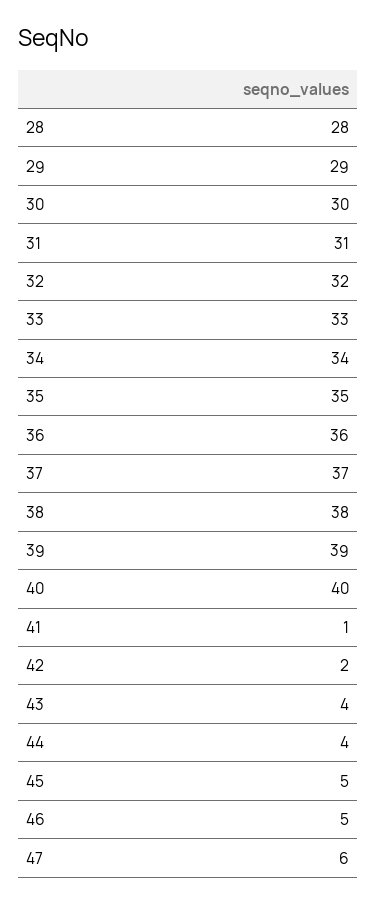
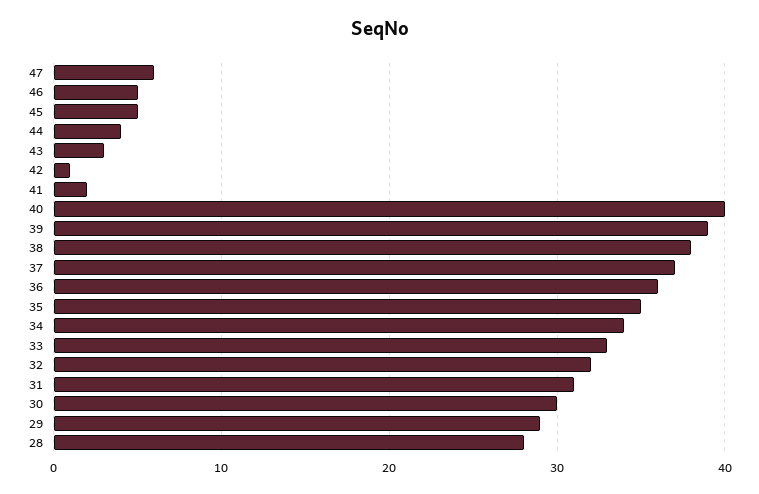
  {
    "28": 28,
    "29": 29,
    "30": 30,
    "31": 31,
    "32": 32,
    "33": 33,
    "34": 34,
    "35": 35,
    "36": 36,
    "37": 37,
    "38": 38,
    "39": 39,
    "40": 40,
-   "41": 1,
+   "41": 2,
-   "42": 2,
+   "42": 1,
-   "43": 4,
+   "43": 3,
    "44": 4,
    "45": 5,
    "46": 5,
    "47": 6
  }

